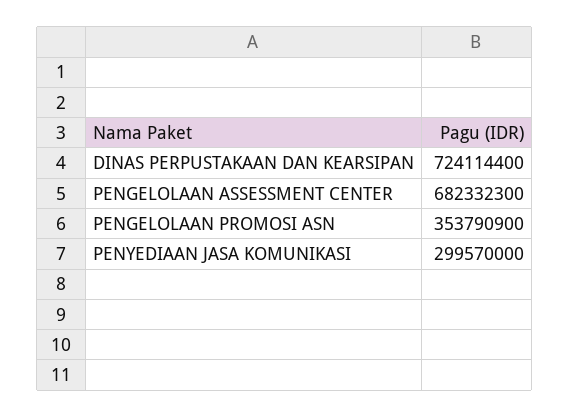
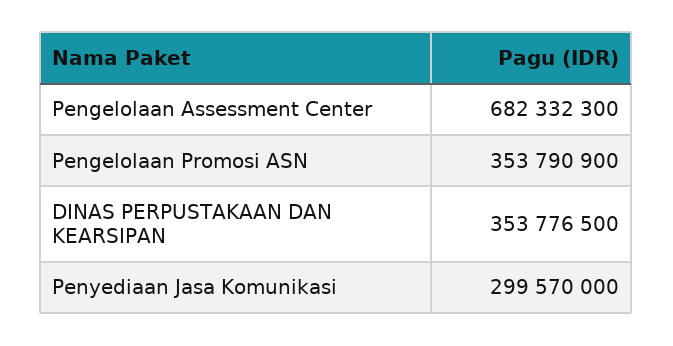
  {
-   "DINAS PERPUSTAKAAN DAN KEARSIPAN": 724114400,
+   "DINAS PERPUSTAKAAN DAN KEARSIPAN": 353776500,
    "PENGELOLAAN ASSESSMENT CENTER": 682332300,
    "PENGELOLAAN PROMOSI ASN": 353790900,
    "PENYEDIAAN JASA KOMUNIKASI": 299570000
  }

